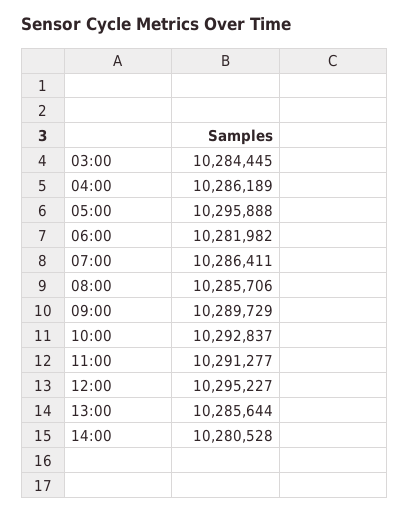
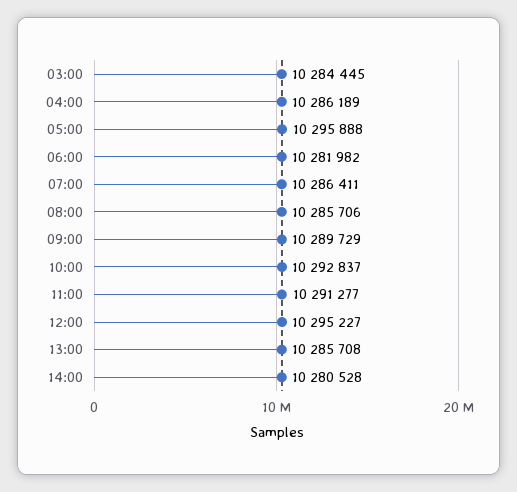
  {
    "03:00": 10284445,
    "04:00": 10286189,
    "05:00": 10295888,
    "06:00": 10281982,
    "07:00": 10286411,
    "08:00": 10285706,
    "09:00": 10289729,
    "10:00": 10292837,
    "11:00": 10291277,
    "12:00": 10295227,
-   "13:00": 10285644,
+   "13:00": 10285708,
    "14:00": 10280528
  }

